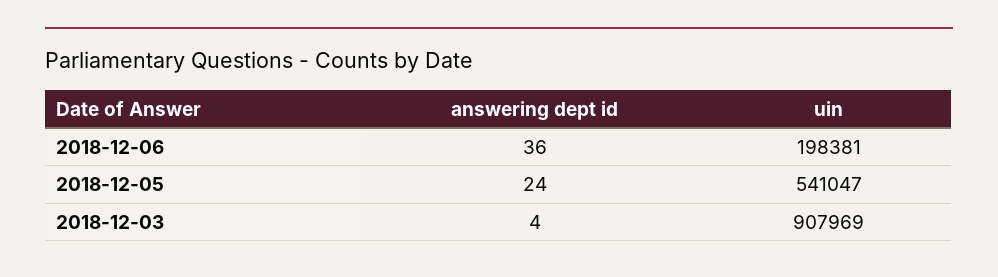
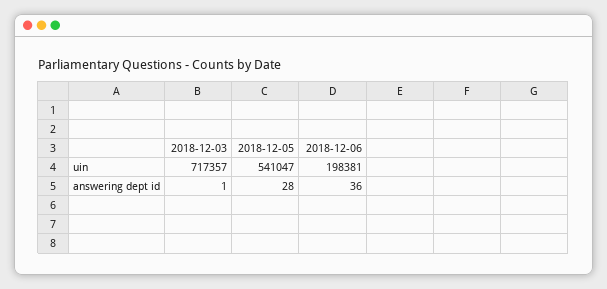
  {
    "answering dept id": {
      "2018-12-06": 36,
-     "2018-12-05": 24,
+     "2018-12-05": 28,
-     "2018-12-03": 4
+     "2018-12-03": 1
    },
    "uin": {
      "2018-12-06": 198381,
      "2018-12-05": 541047,
-     "2018-12-03": 907969
+     "2018-12-03": 717357
    }
  }

